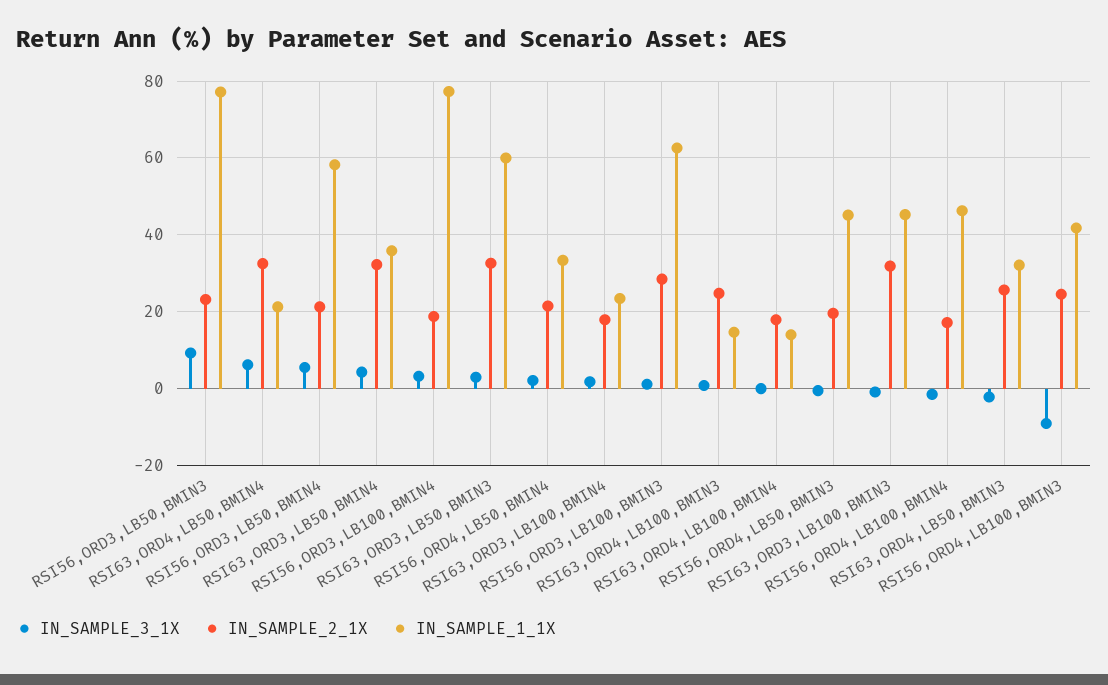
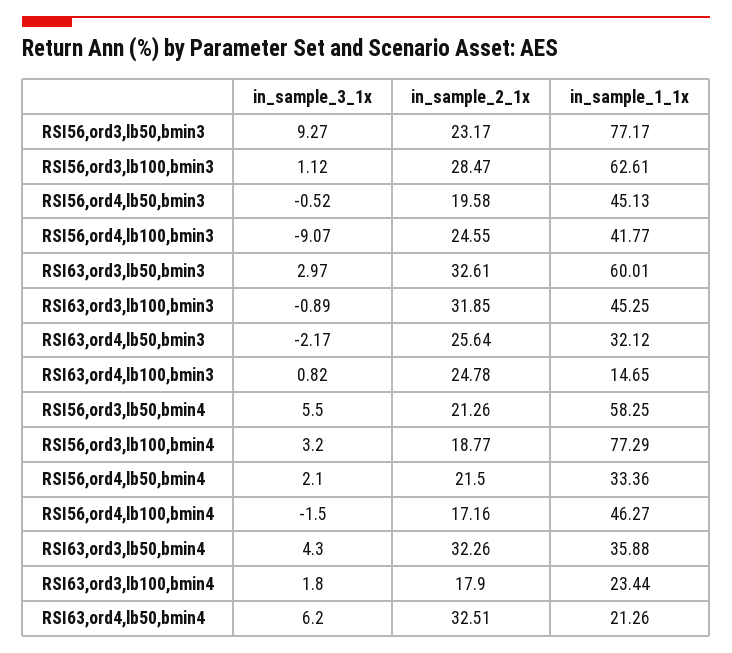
  {
    "IN_SAMPLE_3_1X": {
      "RSI56,ORD3,LB50,BMIN3": 9.27,
      "RSI63,ORD4,LB50,BMIN4": 6.2,
      "RSI56,ORD3,LB50,BMIN4": 5.5,
      "RSI63,ORD3,LB50,BMIN4": 4.3,
      "RSI56,ORD3,LB100,BMIN4": 3.2,
      "RSI63,ORD3,LB50,BMIN3": 2.97,
      "RSI56,ORD4,LB50,BMIN4": 2.1,
      "RSI63,ORD3,LB100,BMIN4": 1.8,
      "RSI56,ORD3,LB100,BMIN3": 1.12,
      "RSI63,ORD4,LB100,BMIN3": 0.82,
-     "RSI63,ORD4,LB100,BMIN4": 0,
      "RSI56,ORD4,LB50,BMIN3": -0.52,
      "RSI63,ORD3,LB100,BMIN3": -0.89,
      "RSI56,ORD4,LB100,BMIN4": -1.5,
      "RSI63,ORD4,LB50,BMIN3": -2.17,
      "RSI56,ORD4,LB100,BMIN3": -9.07
    },
    "IN_SAMPLE_2_1X": {
      "RSI56,ORD3,LB50,BMIN3": 23.17,
      "RSI63,ORD4,LB50,BMIN4": 32.51,
      "RSI56,ORD3,LB50,BMIN4": 21.26,
      "RSI63,ORD3,LB50,BMIN4": 32.26,
      "RSI56,ORD3,LB100,BMIN4": 18.77,
      "RSI63,ORD3,LB50,BMIN3": 32.61,
      "RSI56,ORD4,LB50,BMIN4": 21.5,
      "RSI63,ORD3,LB100,BMIN4": 17.9,
      "RSI56,ORD3,LB100,BMIN3": 28.47,
      "RSI63,ORD4,LB100,BMIN3": 24.78,
-     "RSI63,ORD4,LB100,BMIN4": 18,
      "RSI56,ORD4,LB50,BMIN3": 19.58,
      "RSI63,ORD3,LB100,BMIN3": 31.85,
      "RSI56,ORD4,LB100,BMIN4": 17.16,
      "RSI63,ORD4,LB50,BMIN3": 25.64,
      "RSI56,ORD4,LB100,BMIN3": 24.55
    },
    "IN_SAMPLE_1_1X": {
      "RSI56,ORD3,LB50,BMIN3": 77.17,
      "RSI63,ORD4,LB50,BMIN4": 21.26,
      "RSI56,ORD3,LB50,BMIN4": 58.25,
      "RSI63,ORD3,LB50,BMIN4": 35.88,
      "RSI56,ORD3,LB100,BMIN4": 77.29,
      "RSI63,ORD3,LB50,BMIN3": 60.01,
      "RSI56,ORD4,LB50,BMIN4": 33.36,
      "RSI63,ORD3,LB100,BMIN4": 23.44,
      "RSI56,ORD3,LB100,BMIN3": 62.61,
      "RSI63,ORD4,LB100,BMIN3": 14.65,
-     "RSI63,ORD4,LB100,BMIN4": 14,
      "RSI56,ORD4,LB50,BMIN3": 45.13,
      "RSI63,ORD3,LB100,BMIN3": 45.25,
      "RSI56,ORD4,LB100,BMIN4": 46.27,
      "RSI63,ORD4,LB50,BMIN3": 32.12,
      "RSI56,ORD4,LB100,BMIN3": 41.77
    }
  }

